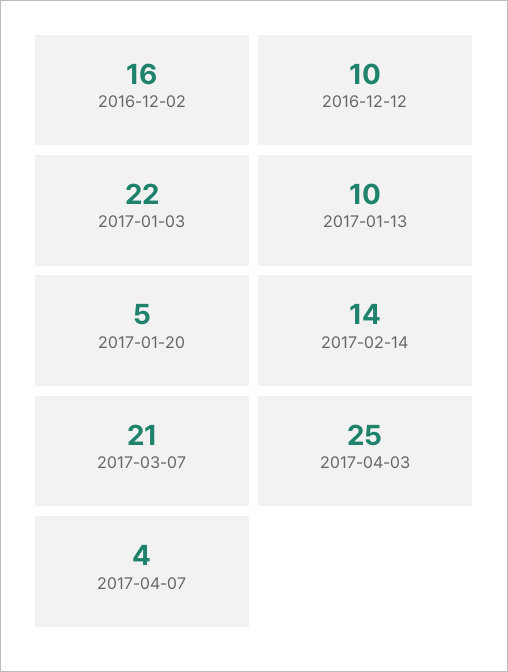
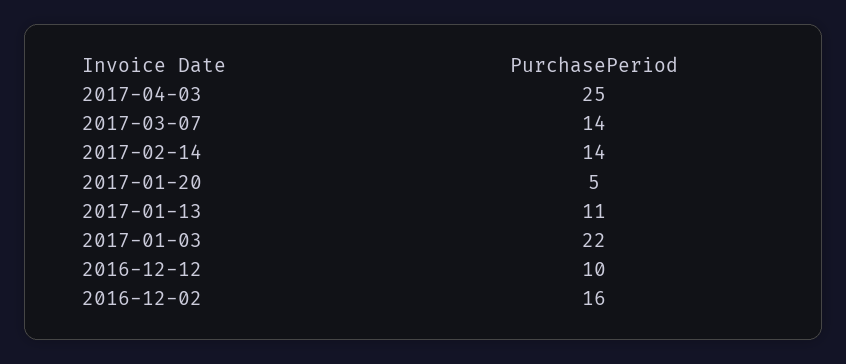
  {
    "2016-12-02": 16,
    "2016-12-12": 10,
    "2017-01-03": 22,
-   "2017-01-13": 10,
+   "2017-01-13": 11,
    "2017-01-20": 5,
    "2017-02-14": 14,
-   "2017-03-07": 21,
+   "2017-03-07": 14,
-   "2017-04-03": 25,
+   "2017-04-03": 25
-   "2017-04-07": 4
  }

